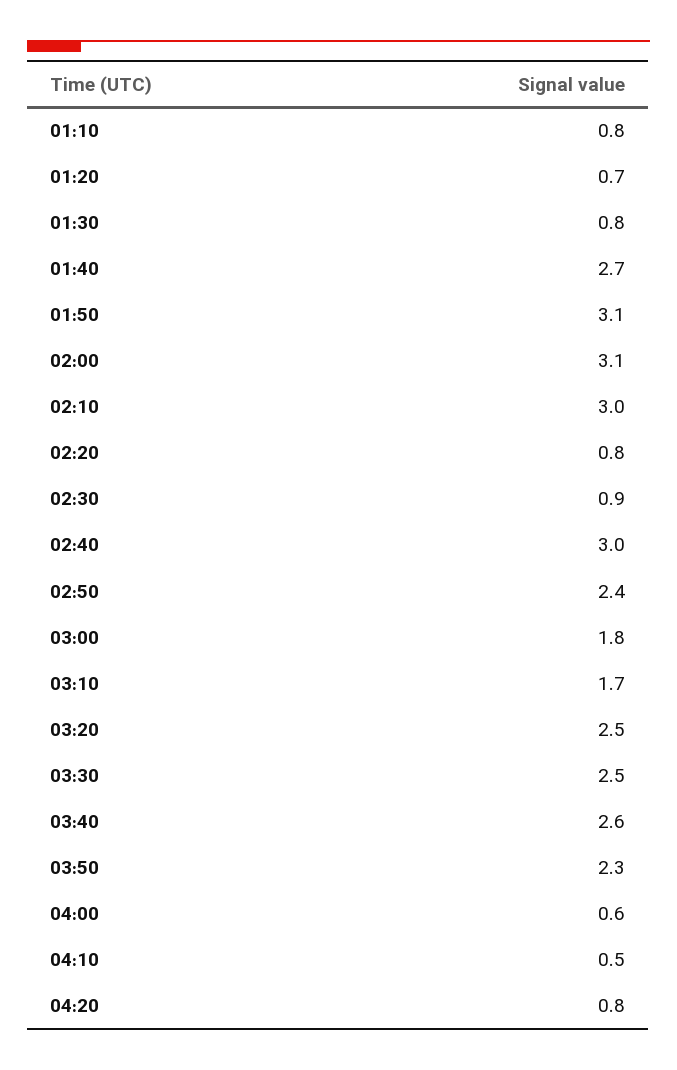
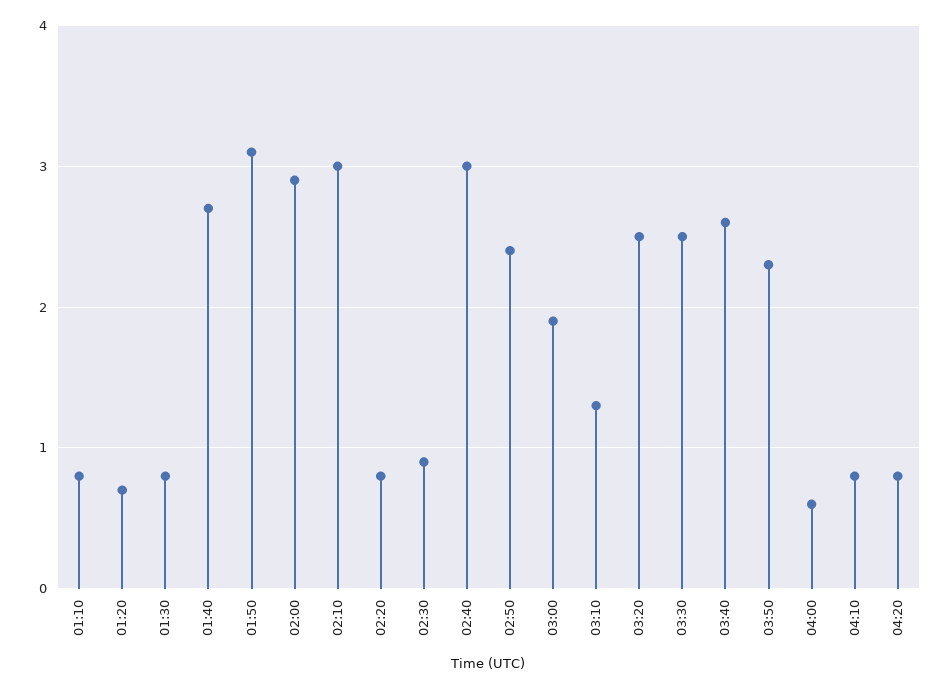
  {
    "01:10": 0.8,
    "01:20": 0.7,
    "01:30": 0.8,
    "01:40": 2.7,
    "01:50": 3.1,
-   "02:00": 3.1,
+   "02:00": 2.9,
    "02:10": 3,
    "02:20": 0.8,
    "02:30": 0.9,
    "02:40": 3,
    "02:50": 2.4,
-   "03:00": 1.8,
+   "03:00": 1.9,
-   "03:10": 1.7,
+   "03:10": 1.3,
    "03:20": 2.5,
    "03:30": 2.5,
    "03:40": 2.6,
    "03:50": 2.3,
    "04:00": 0.6,
-   "04:10": 0.5,
+   "04:10": 0.8,
    "04:20": 0.8
  }

